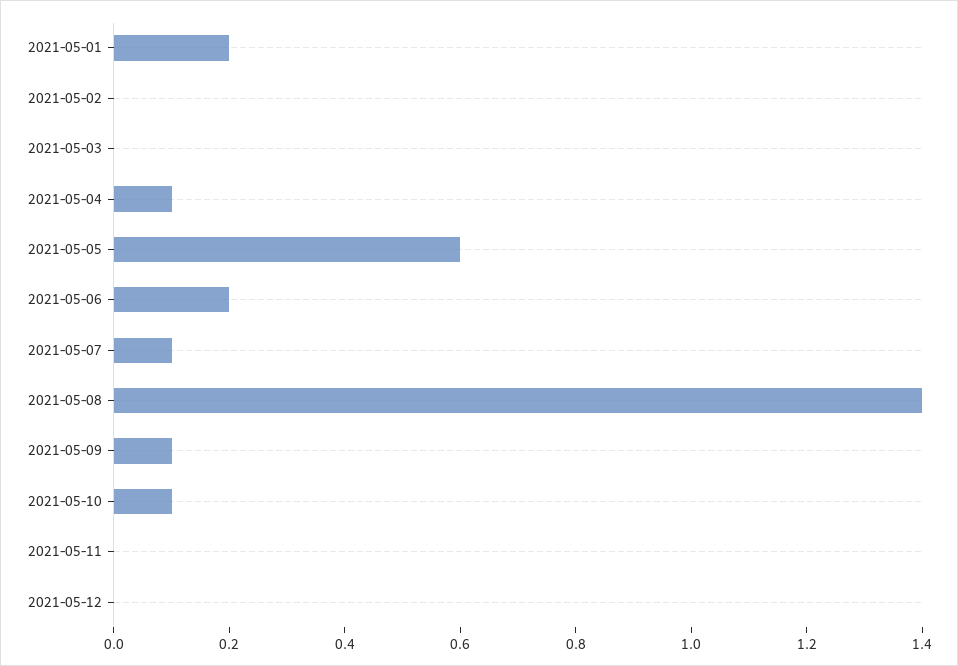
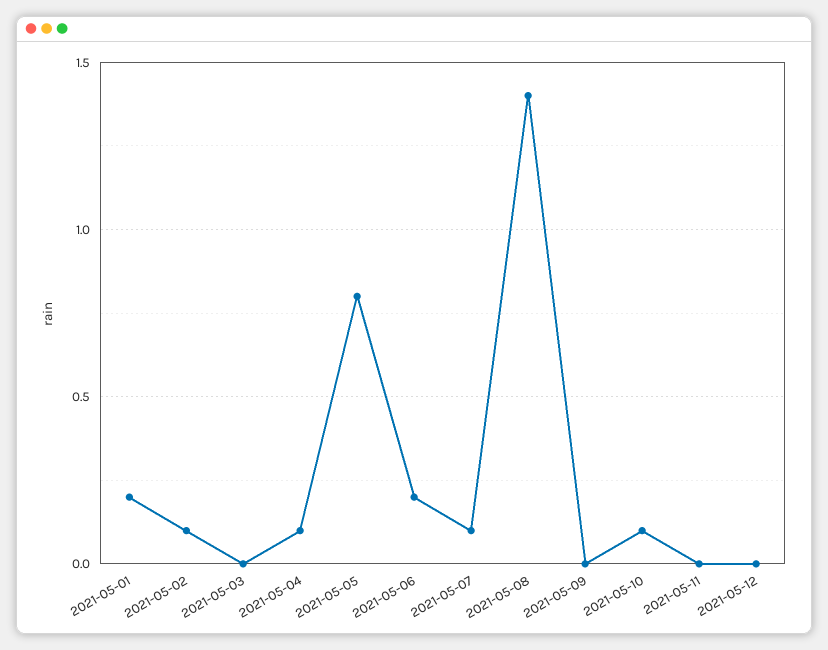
  {
    "2021-05-01": 0.2,
-   "2021-05-02": 0,
+   "2021-05-02": 0.1,
    "2021-05-03": 0,
    "2021-05-04": 0.1,
-   "2021-05-05": 0.6,
+   "2021-05-05": 0.8,
    "2021-05-06": 0.2,
    "2021-05-07": 0.1,
    "2021-05-08": 1.4,
-   "2021-05-09": 0.1,
+   "2021-05-09": 0,
    "2021-05-10": 0.1,
    "2021-05-11": 0,
    "2021-05-12": 0
  }

